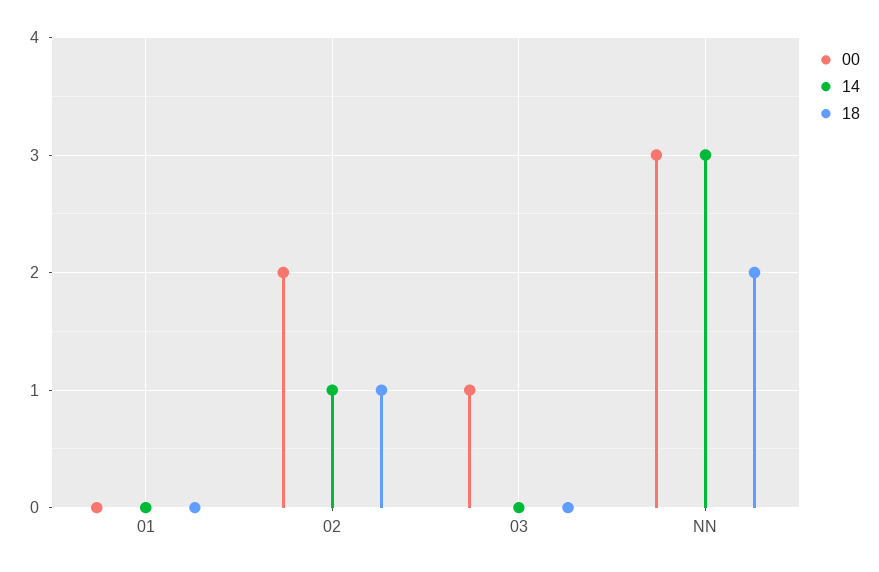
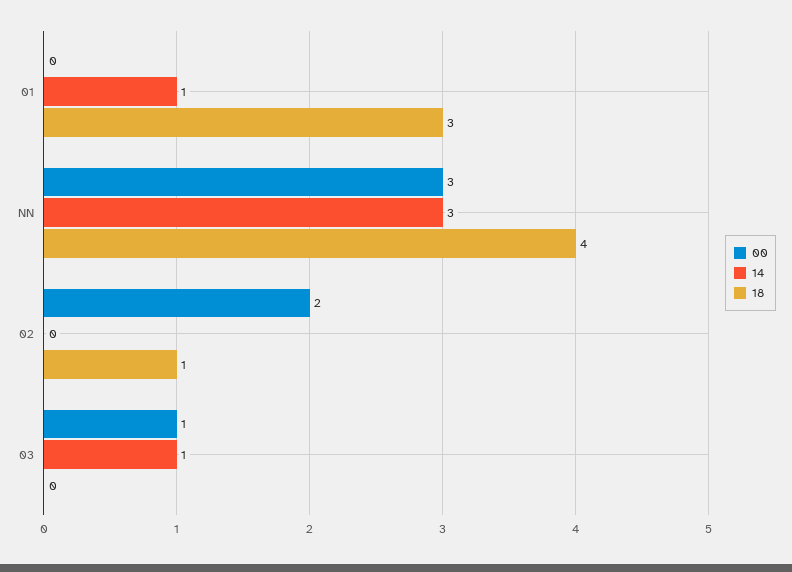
  {
    "00": {
      "01": 0,
      "02": 2,
      "03": 1,
      "NN": 3
    },
    "14": {
-     "01": 0,
+     "01": 1,
-     "02": 1,
+     "02": 0,
-     "03": 0,
+     "03": 1,
      "NN": 3
    },
    "18": {
-     "01": 0,
+     "01": 3,
      "02": 1,
      "03": 0,
-     "NN": 2
+     "NN": 4
    }
  }

